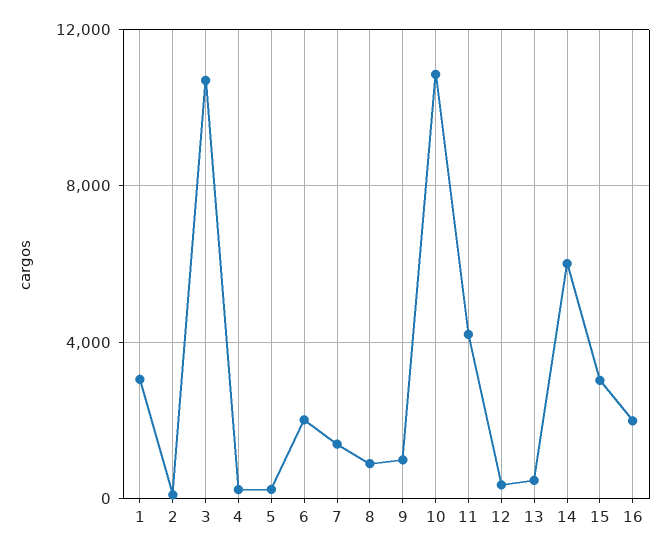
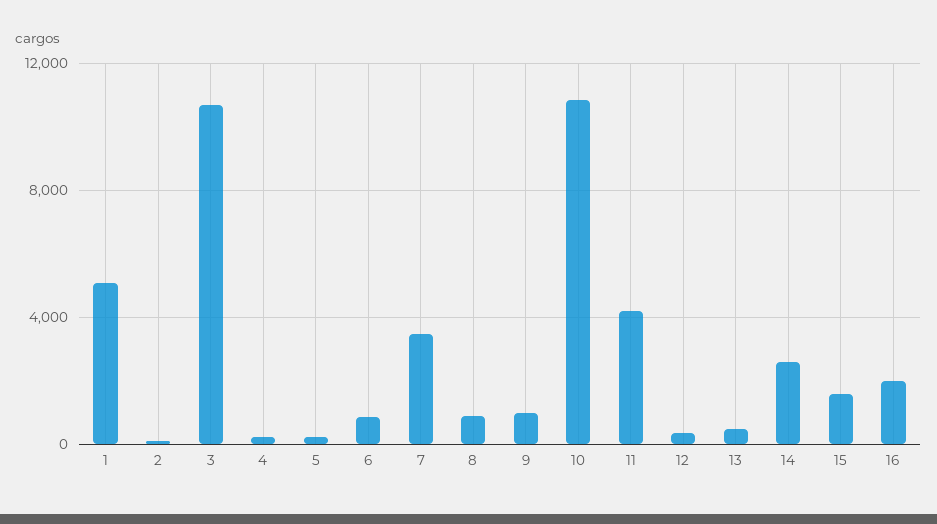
  {
-   "1": 3000,
+   "1": 5000,
    "2": 0,
    "3": 10500,
    "4": 0,
    "5": 0,
-   "6": 2000,
+   "6": 1000,
-   "7": 1500,
+   "7": 3500,
    "8": 1000,
    "9": 1000,
    "10": 11000,
    "11": 4000,
    "12": 500,
    "13": 500,
-   "14": 6000,
+   "14": 2500,
-   "15": 3000,
+   "15": 1500,
    "16": 2000
  }

